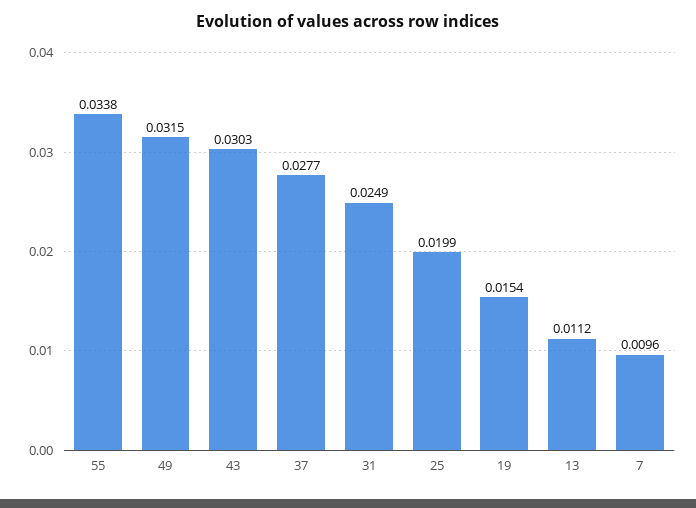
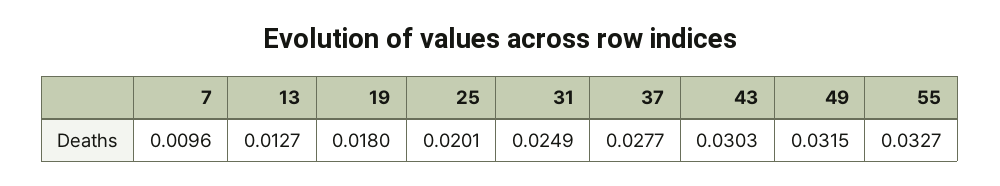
  {
-   "55": 0.0338,
+   "55": 0.0327,
    "49": 0.0315,
    "43": 0.0303,
    "37": 0.0277,
    "31": 0.0249,
-   "25": 0.0199,
+   "25": 0.0201,
-   "19": 0.0154,
+   "19": 0.018,
-   "13": 0.0112,
+   "13": 0.0127,
    "7": 0.0096
  }

